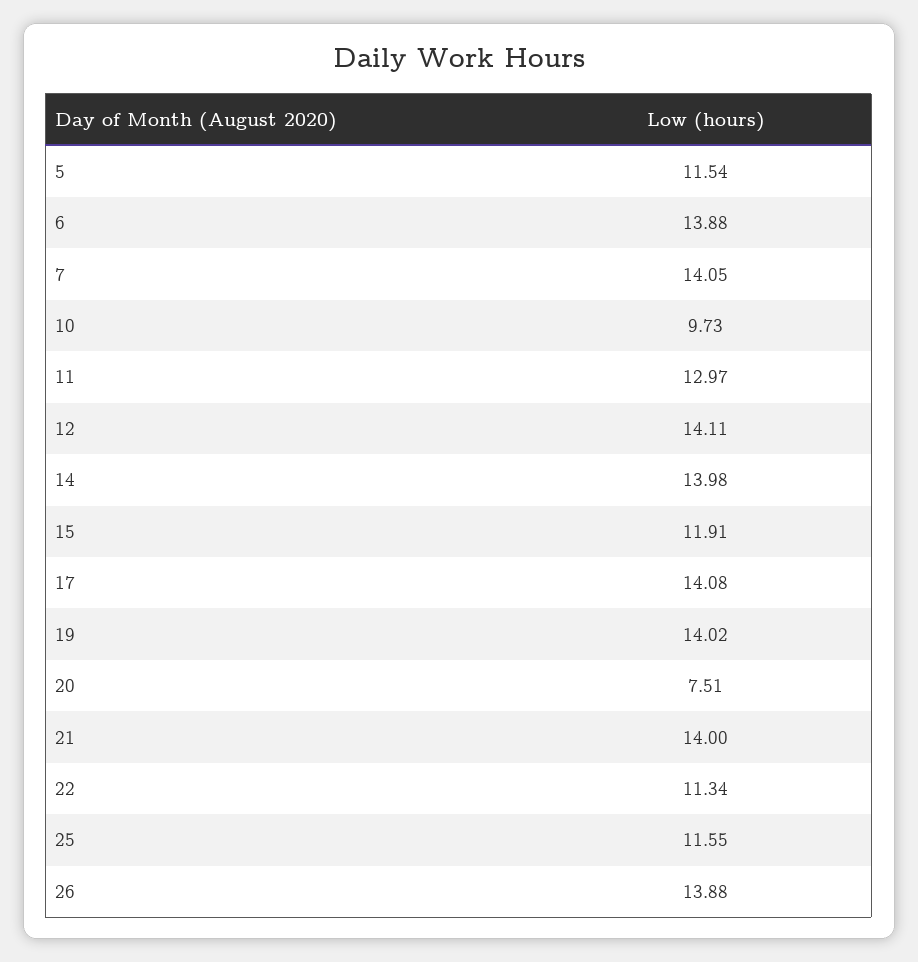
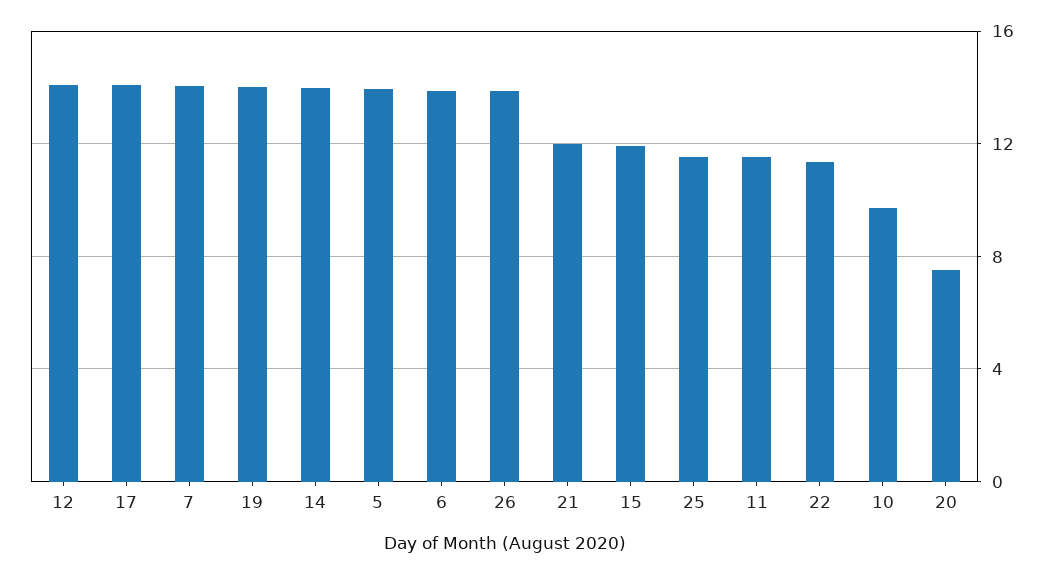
  {
-   "5": 11.54,
+   "5": 14,
    "6": 13.88,
    "7": 14.05,
    "10": 9.73,
-   "11": 12.97,
+   "11": 11.5,
    "12": 14.11,
    "14": 13.98,
    "15": 11.91,
    "17": 14.08,
    "19": 14.02,
    "20": 7.51,
-   "21": 14,
+   "21": 12,
    "22": 11.34,
    "25": 11.55,
    "26": 13.88
  }

